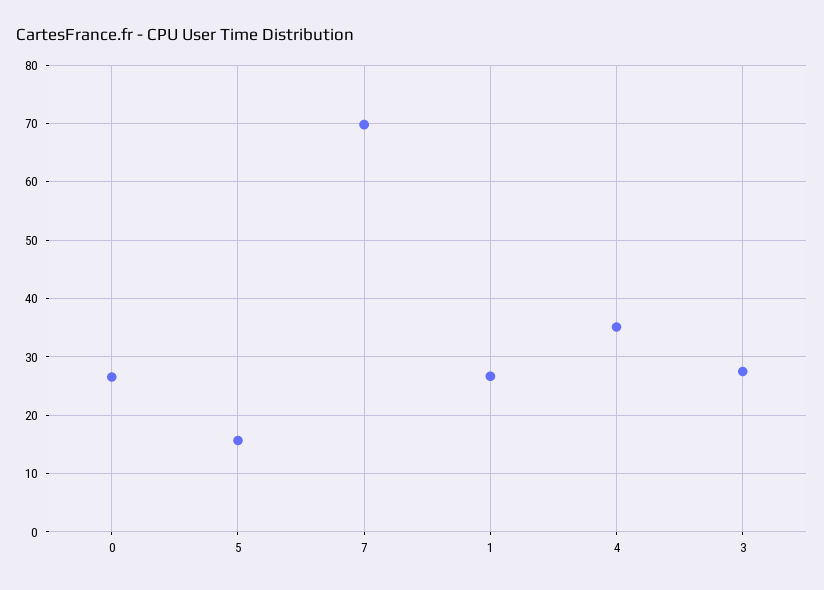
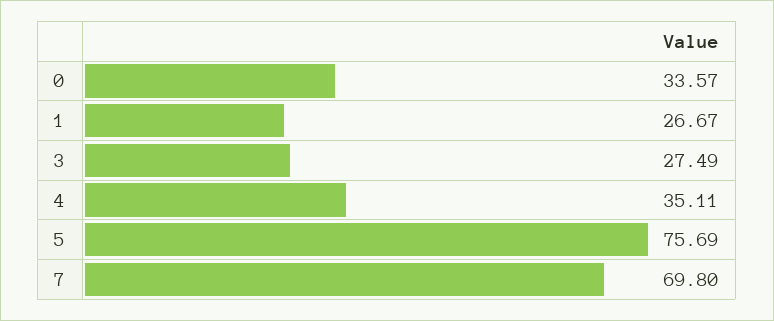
  {
-   "0": 26,
+   "0": 33.57,
-   "5": 16,
+   "5": 75.69,
    "7": 69.8,
    "1": 26.67,
    "4": 35.11,
    "3": 27.49
  }

